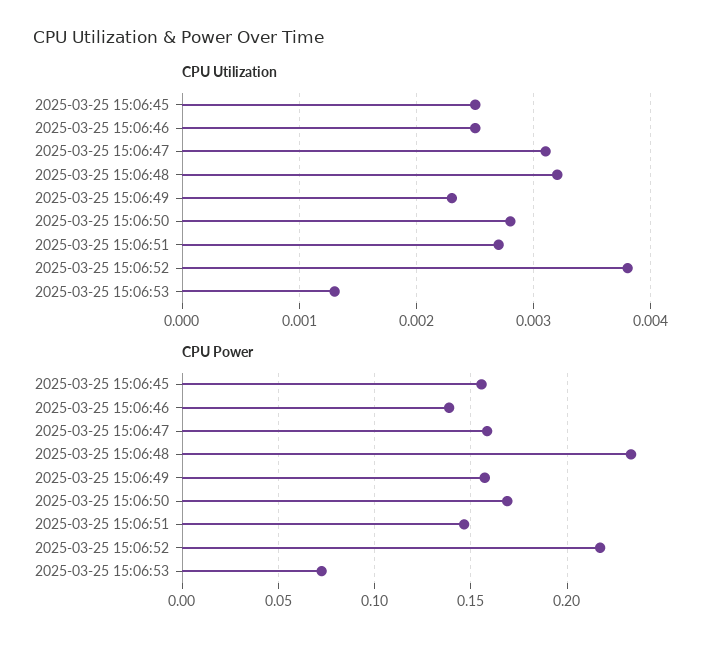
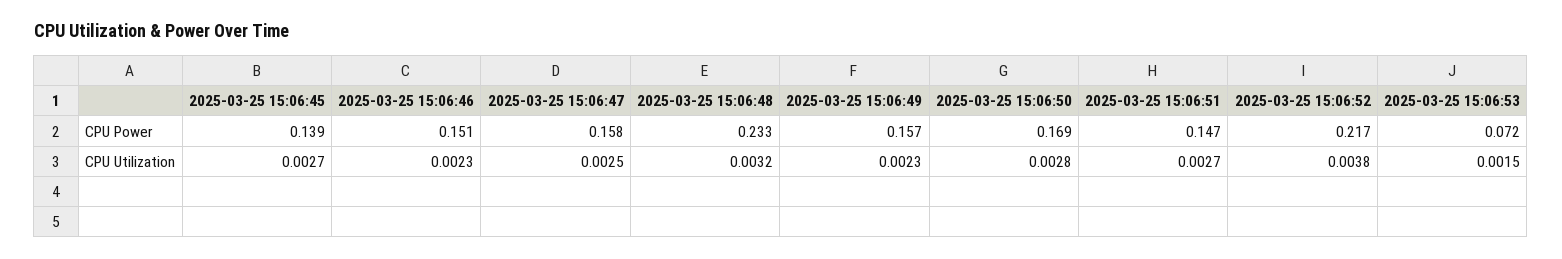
  {
    "CPU Utilization": {
-     "2025-03-25 15:06:45": 0.0025,
+     "2025-03-25 15:06:45": 0.0027,
-     "2025-03-25 15:06:46": 0.0025,
+     "2025-03-25 15:06:46": 0.0023,
-     "2025-03-25 15:06:47": 0.0031,
+     "2025-03-25 15:06:47": 0.0025,
      "2025-03-25 15:06:48": 0.0032,
      "2025-03-25 15:06:49": 0.0023,
      "2025-03-25 15:06:50": 0.0028,
      "2025-03-25 15:06:51": 0.0027,
      "2025-03-25 15:06:52": 0.0038,
-     "2025-03-25 15:06:53": 0.0013
+     "2025-03-25 15:06:53": 0.0015
    },
    "CPU Power": {
-     "2025-03-25 15:06:45": 0.155,
+     "2025-03-25 15:06:45": 0.139,
-     "2025-03-25 15:06:46": 0.14,
+     "2025-03-25 15:06:46": 0.151,
      "2025-03-25 15:06:47": 0.158,
      "2025-03-25 15:06:48": 0.233,
      "2025-03-25 15:06:49": 0.157,
      "2025-03-25 15:06:50": 0.169,
      "2025-03-25 15:06:51": 0.147,
      "2025-03-25 15:06:52": 0.217,
      "2025-03-25 15:06:53": 0.072
    }
  }

